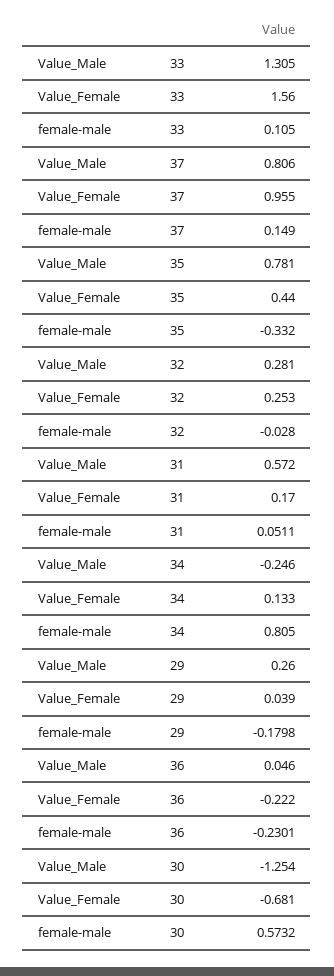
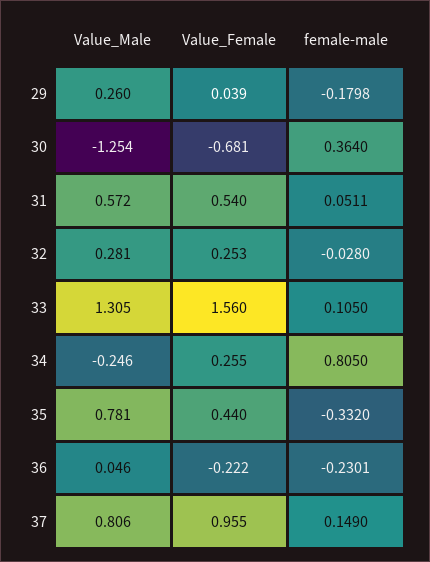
  {
    "Value_Male": {
      "33": 1.305,
      "37": 0.806,
      "35": 0.781,
      "32": 0.281,
      "31": 0.572,
      "34": -0.246,
      "29": 0.26,
      "36": 0.046,
      "30": -1.254
    },
    "Value_Female": {
      "33": 1.56,
      "37": 0.955,
      "35": 0.44,
      "32": 0.253,
-     "31": 0.17,
+     "31": 0.54,
-     "34": 0.133,
+     "34": 0.255,
      "29": 0.039,
      "36": -0.222,
      "30": -0.681
    },
    "female-male": {
      "33": 0.105,
      "37": 0.149,
      "35": -0.332,
      "32": -0.028,
      "31": 0.0511,
      "34": 0.805,
      "29": -0.1798,
      "36": -0.2301,
-     "30": 0.5732
+     "30": 0.364
    }
  }

